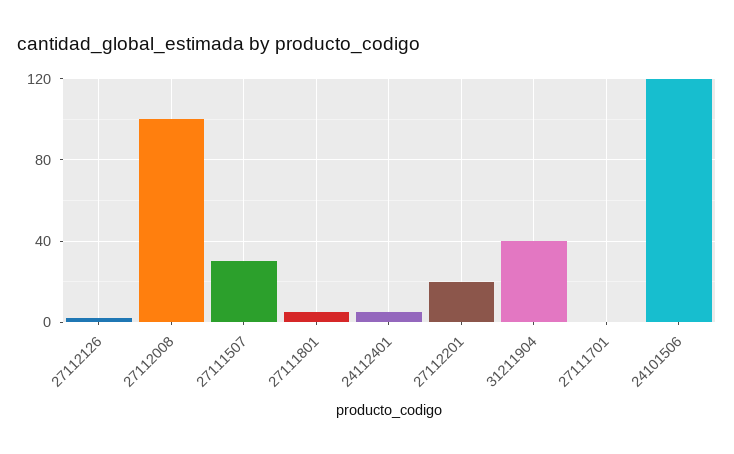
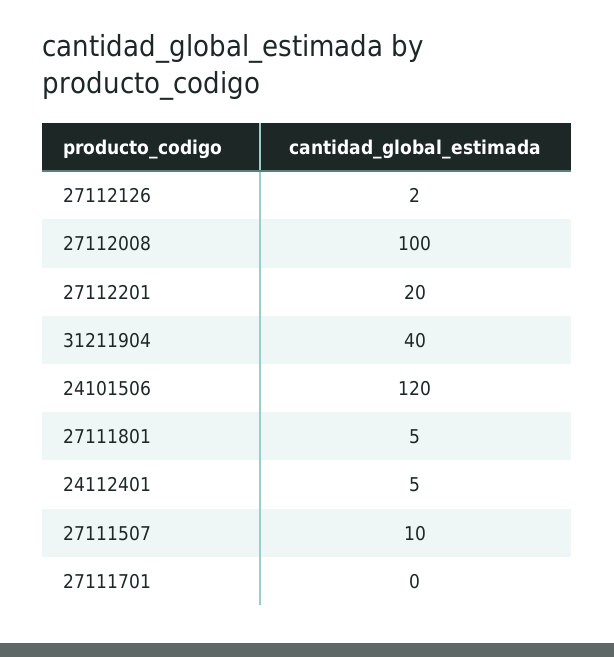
  {
    "27112126": 2,
    "27112008": 100,
-   "27111507": 30,
+   "27111507": 10,
    "27111801": 5,
    "24112401": 5,
    "27112201": 20,
    "31211904": 40,
    "27111701": 0,
    "24101506": 120
  }

